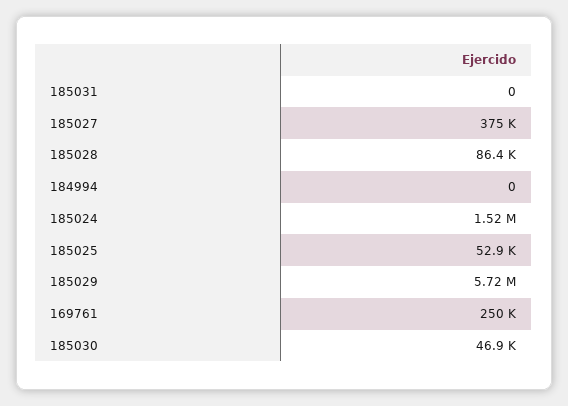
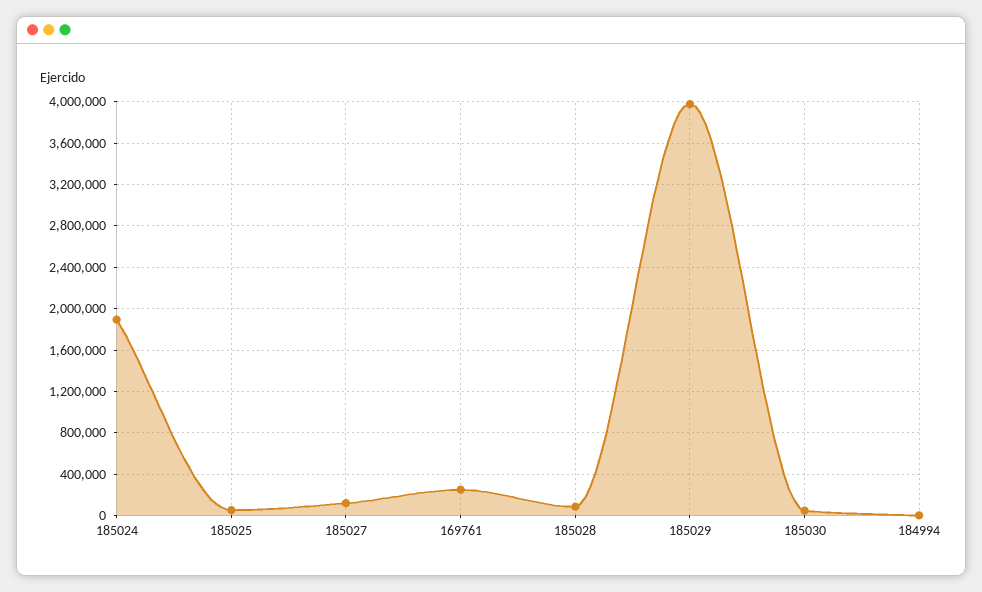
  {
-   "185031": 0,
-   "185027": 375000,
+   "185027": 100000,
    "185028": 86400,
    "184994": 0,
-   "185024": 1520000,
+   "185024": 1900000,
    "185025": 52900,
-   "185029": 5720000,
+   "185029": 4000000,
    "169761": 250000,
    "185030": 46900
  }

